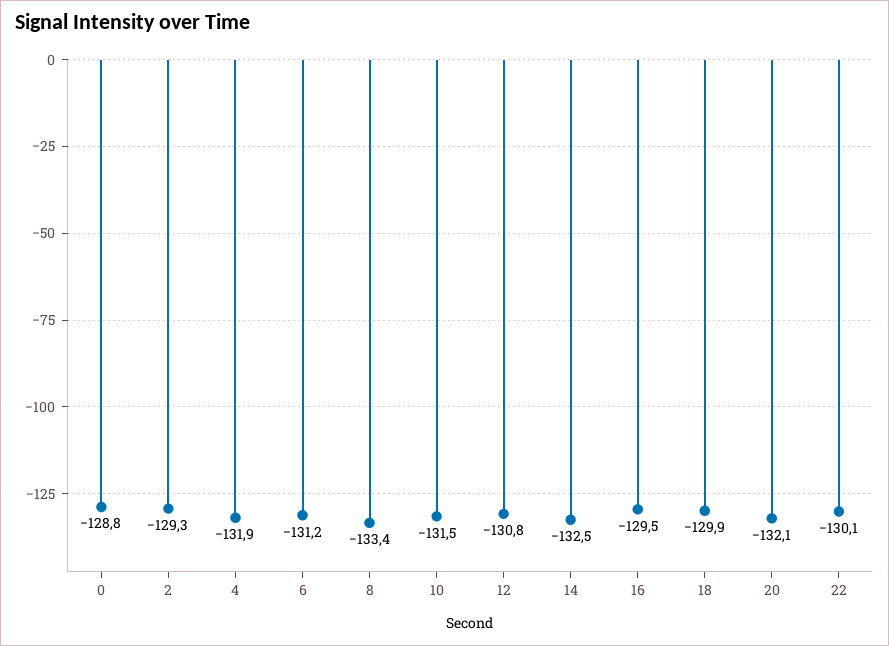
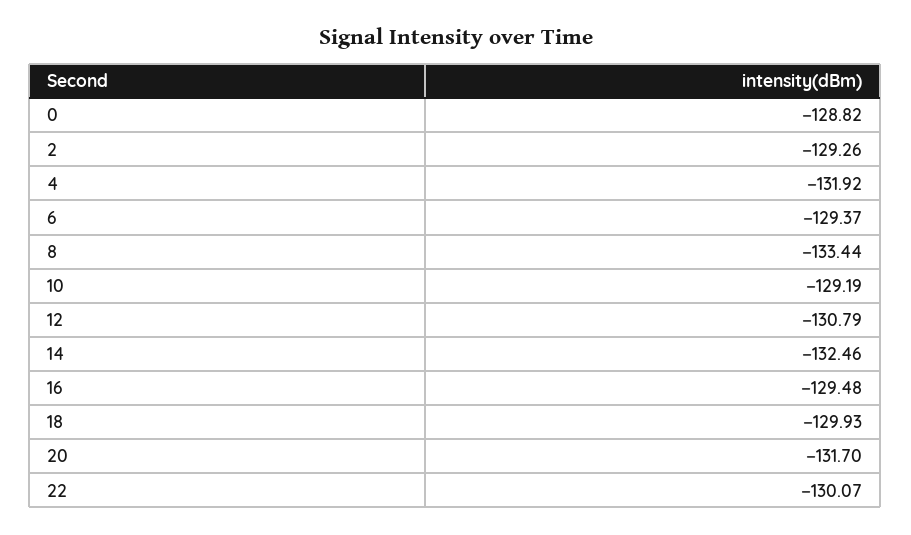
  {
    "0": -128.82,
    "2": -129.26,
    "4": -131.92,
-   "6": -131.2,
+   "6": -129.37,
    "8": -133.44,
-   "10": -131.5,
+   "10": -129.19,
    "12": -130.79,
    "14": -132.46,
    "16": -129.48,
    "18": -129.93,
-   "20": -132.1,
+   "20": -131.7,
    "22": -130.07
  }

